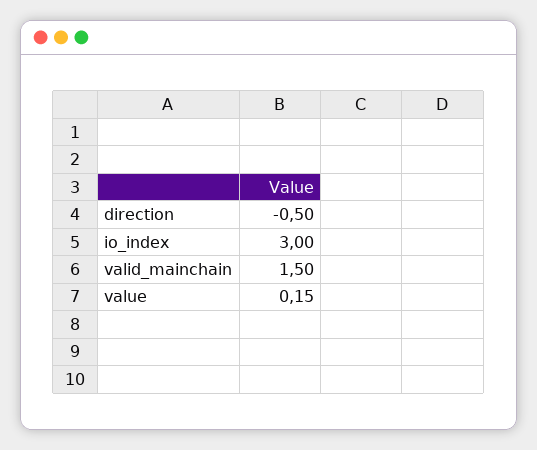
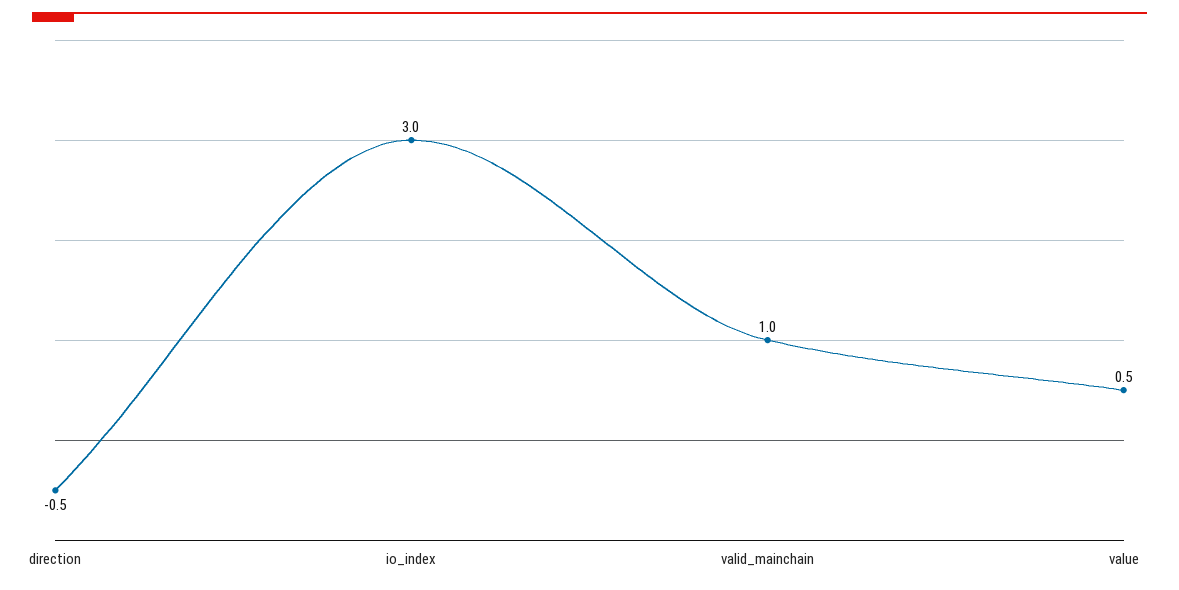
  {
    "direction": -0.5,
    "io_index": 3,
-   "valid_mainchain": 1.5,
+   "valid_mainchain": 1,
-   "value": 0.15
+   "value": 0.5
  }

